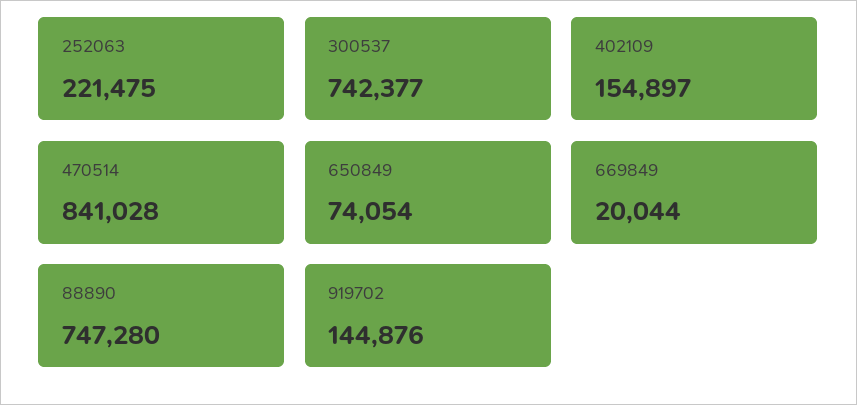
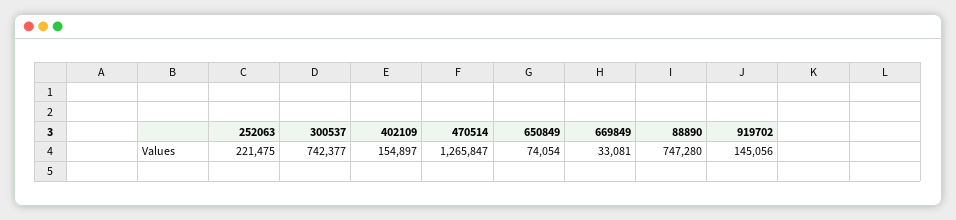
  {
    "252063": 221475,
    "300537": 742377,
    "402109": 154897,
-   "470514": 841028,
+   "470514": 1265847,
    "650849": 74054,
-   "669849": 20044,
+   "669849": 33081,
    "88890": 747280,
-   "919702": 144876
+   "919702": 145056
  }

